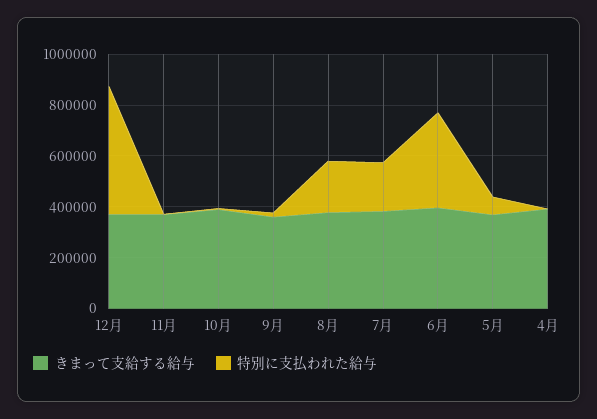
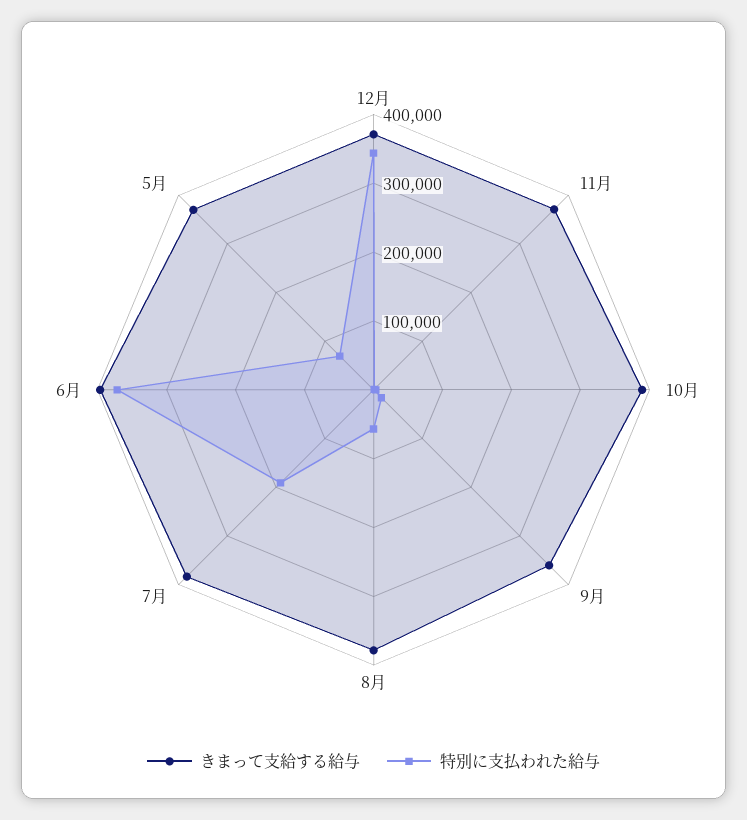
  {
    "きまって支給する給与": {
      "12月": 380000,
      "11月": 380000,
      "10月": 400000,
      "9月": 360000,
      "8月": 380000,
      "7月": 380000,
      "6月": 400000,
-     "5月": 360000,
+     "5月": 360000
-     "4月": 400000
    },
    "特別に支払われた給与": {
-     "12月": 500000,
+     "12月": 340000,
      "11月": 0,
      "10月": 0,
      "9月": 20000,
-     "8月": 200000,
+     "8月": 60000,
      "7月": 200000,
      "6月": 380000,
-     "5月": 60000,
+     "5月": 60000
-     "4月": 0
    }
  }

